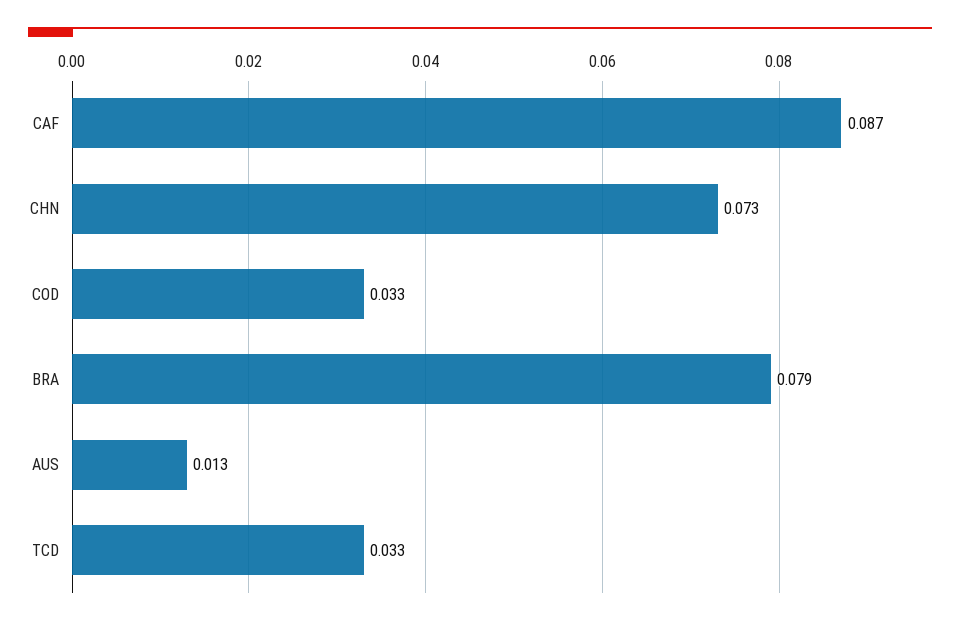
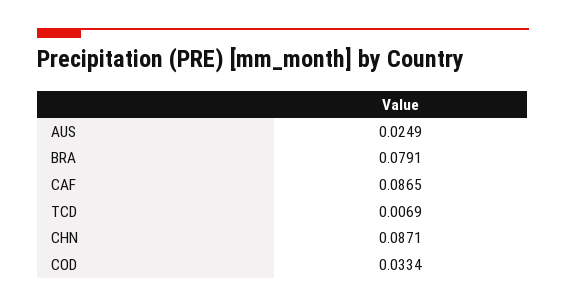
  {
    "CAF": 0.0865,
-   "CHN": 0.073,
+   "CHN": 0.0871,
    "COD": 0.0334,
    "BRA": 0.0791,
-   "AUS": 0.013,
+   "AUS": 0.0249,
-   "TCD": 0.033
+   "TCD": 0.0069
  }

